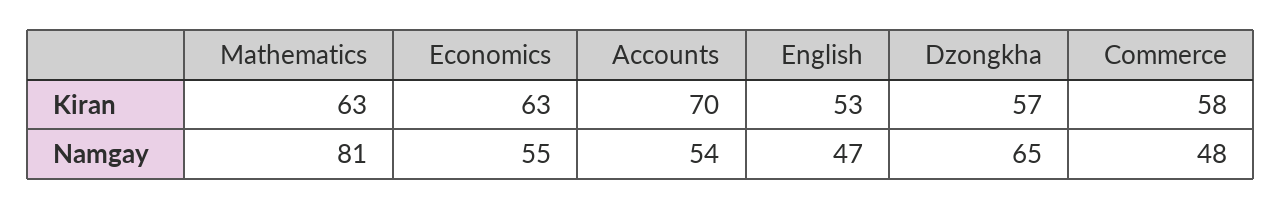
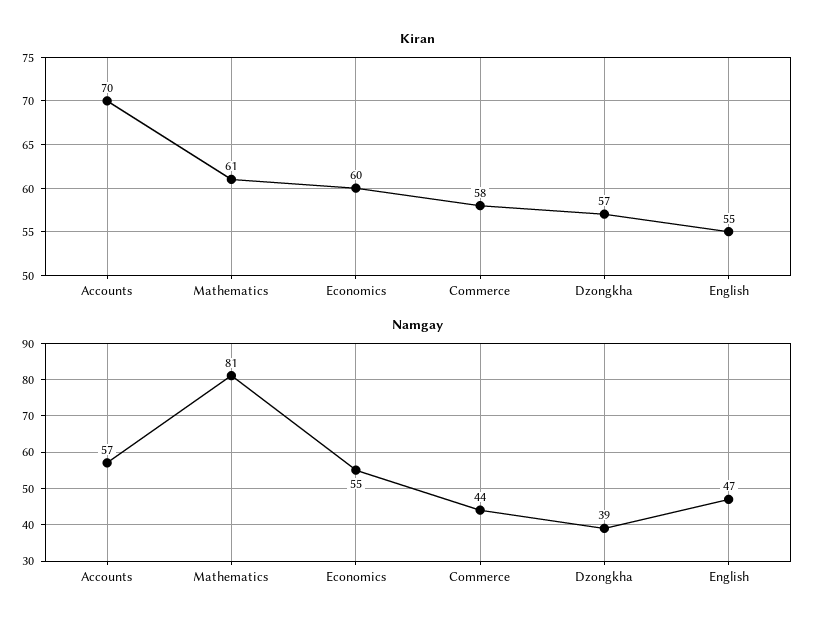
  {
    "Kiran": {
-     "Mathematics": 63,
+     "Mathematics": 61,
-     "Economics": 63,
+     "Economics": 60,
      "Accounts": 70,
-     "English": 53,
+     "English": 55,
      "Dzongkha": 57,
      "Commerce": 58
    },
    "Namgay": {
      "Mathematics": 81,
      "Economics": 55,
-     "Accounts": 54,
+     "Accounts": 57,
      "English": 47,
-     "Dzongkha": 65,
+     "Dzongkha": 39,
-     "Commerce": 48
+     "Commerce": 44
    }
  }

